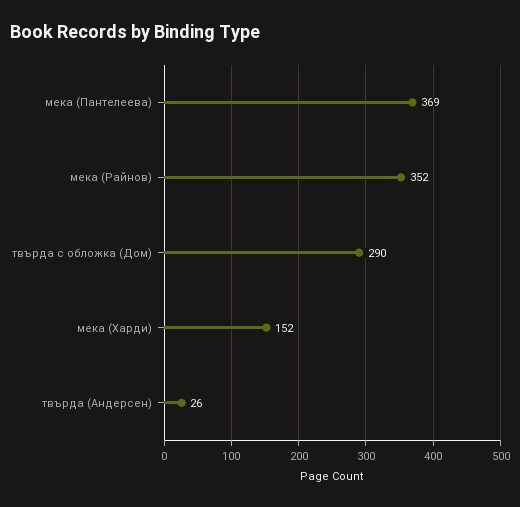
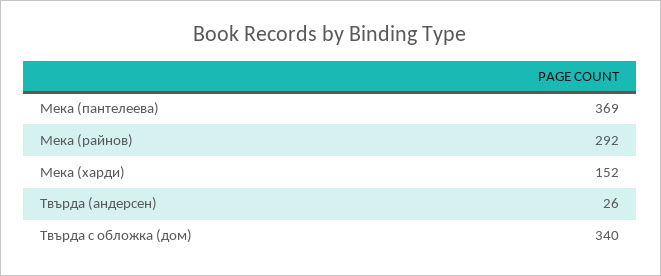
  {
    "мека (Пантелеева)": 369,
-   "мека (Райнов)": 352,
+   "мека (Райнов)": 292,
-   "твърда с обложка (Дом)": 290,
+   "твърда с обложка (Дом)": 340,
    "мека (Харди)": 152,
    "твърда (Андерсен)": 26
  }

